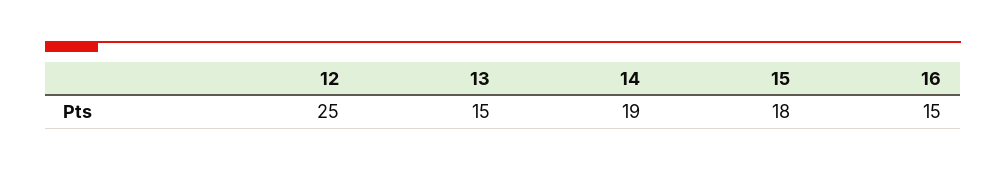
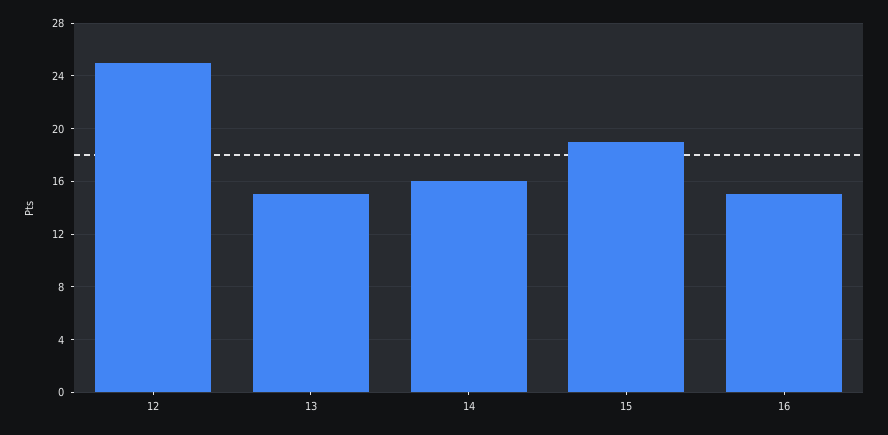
  {
    "12": 25,
    "13": 15,
-   "14": 19,
+   "14": 16,
-   "15": 18,
+   "15": 19,
    "16": 15
  }

